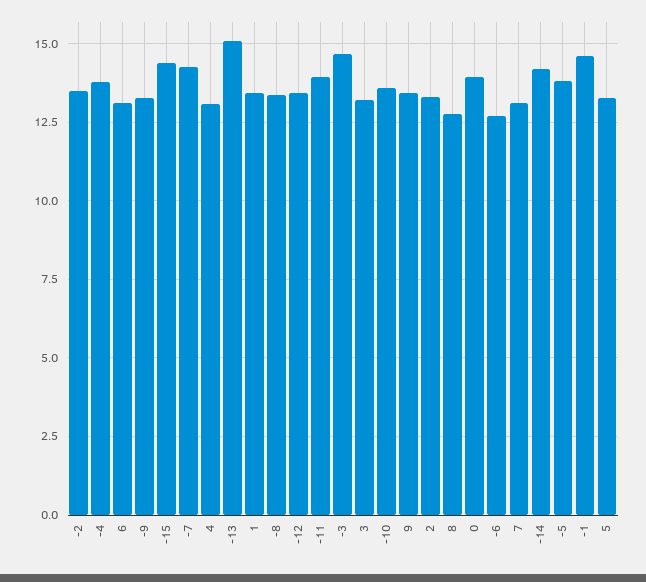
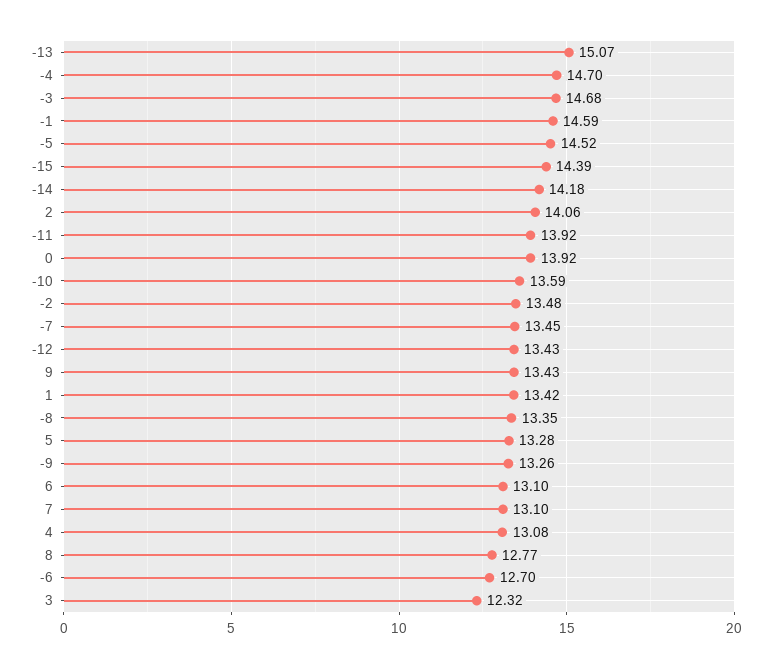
  {
    "-2": 13.48,
-   "-4": 13.75,
+   "-4": 14.7,
    "6": 13.1,
    "-9": 13.26,
    "-15": 14.39,
-   "-7": 14.25,
+   "-7": 13.45,
    "4": 13.08,
    "-13": 15.07,
    "1": 13.42,
    "-8": 13.35,
    "-12": 13.43,
    "-11": 13.92,
    "-3": 14.68,
-   "3": 13.25,
+   "3": 12.32,
    "-10": 13.59,
    "9": 13.43,
-   "2": 13.25,
+   "2": 14.06,
    "8": 12.77,
    "0": 13.92,
    "-6": 12.7,
    "7": 13.1,
    "-14": 14.18,
-   "-5": 13.75,
+   "-5": 14.52,
    "-1": 14.59,
    "5": 13.28
  }

